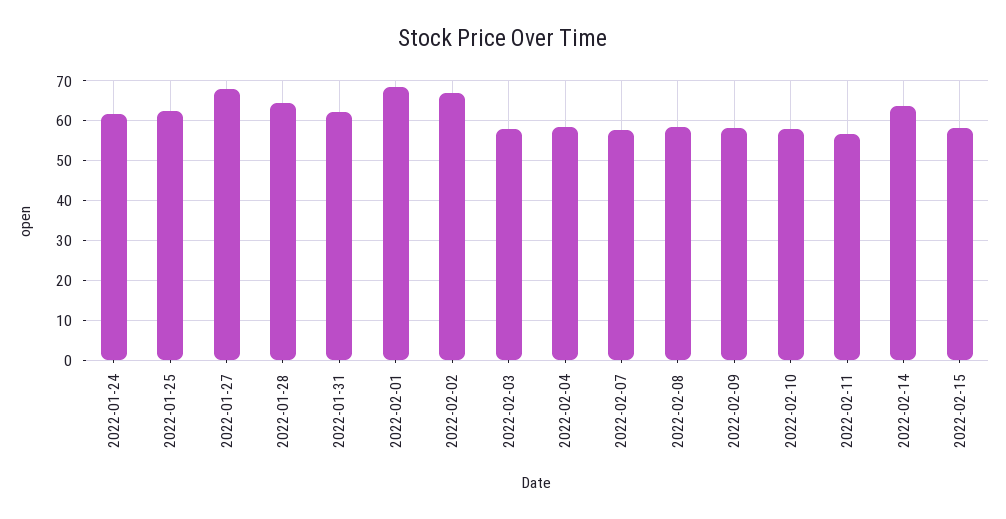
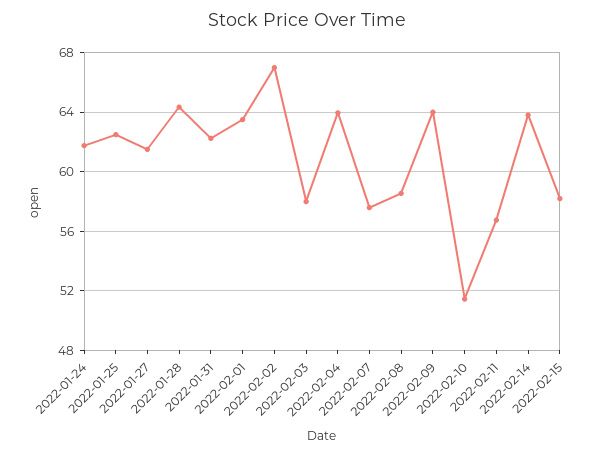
  {
    "2022-01-24": 62,
    "2022-01-25": 62.5,
-   "2022-01-27": 68,
+   "2022-01-27": 61.5,
    "2022-01-28": 64.5,
    "2022-01-31": 62.5,
-   "2022-02-01": 68,
+   "2022-02-01": 63.5,
    "2022-02-02": 67,
    "2022-02-03": 58,
-   "2022-02-04": 58,
+   "2022-02-04": 64,
    "2022-02-07": 57.5,
    "2022-02-08": 58.5,
-   "2022-02-09": 58,
+   "2022-02-09": 64,
-   "2022-02-10": 58,
+   "2022-02-10": 51.5,
    "2022-02-11": 57,
    "2022-02-14": 64,
    "2022-02-15": 58
  }

